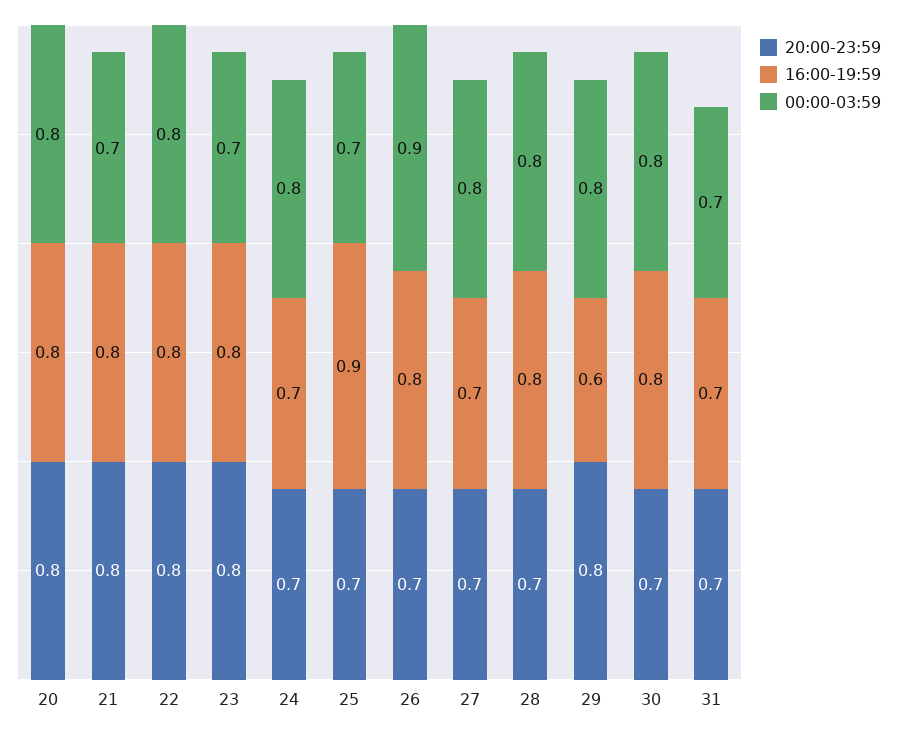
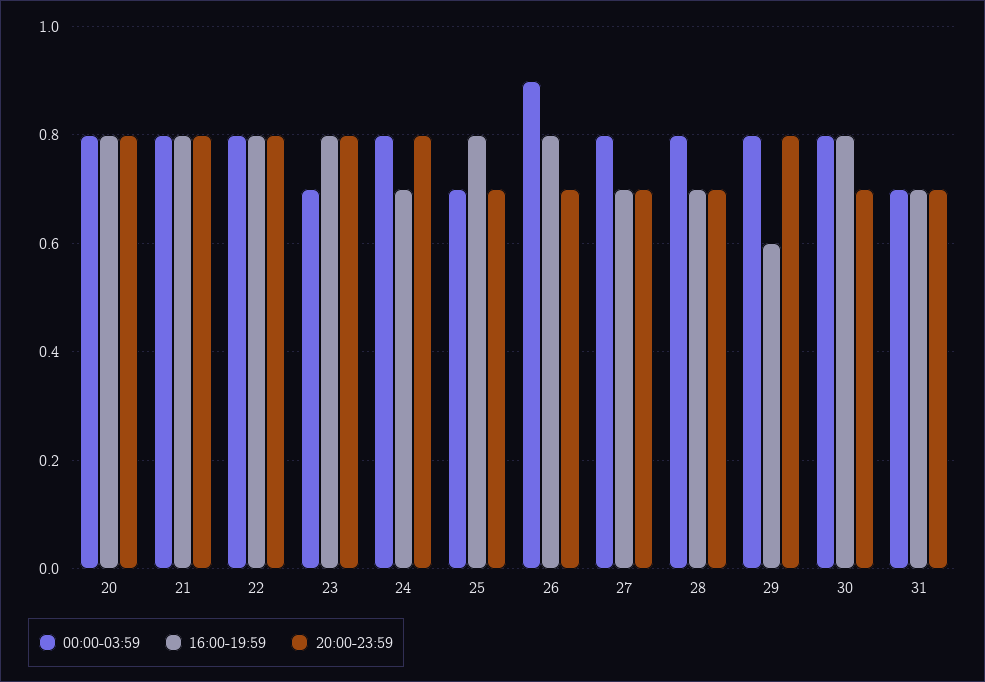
  {
    "20:00-23:59": {
      "20": 0.8,
      "21": 0.8,
      "22": 0.8,
      "23": 0.8,
-     "24": 0.7,
+     "24": 0.8,
      "25": 0.7,
      "26": 0.7,
      "27": 0.7,
      "28": 0.7,
      "29": 0.8,
      "30": 0.7,
      "31": 0.7
    },
    "16:00-19:59": {
      "20": 0.8,
      "21": 0.8,
      "22": 0.8,
      "23": 0.8,
      "24": 0.7,
-     "25": 0.9,
+     "25": 0.8,
      "26": 0.8,
      "27": 0.7,
-     "28": 0.8,
+     "28": 0.7,
      "29": 0.6,
      "30": 0.8,
      "31": 0.7
    },
    "00:00-03:59": {
      "20": 0.8,
-     "21": 0.7,
+     "21": 0.8,
      "22": 0.8,
      "23": 0.7,
      "24": 0.8,
      "25": 0.7,
      "26": 0.9,
      "27": 0.8,
      "28": 0.8,
      "29": 0.8,
      "30": 0.8,
      "31": 0.7
    }
  }

